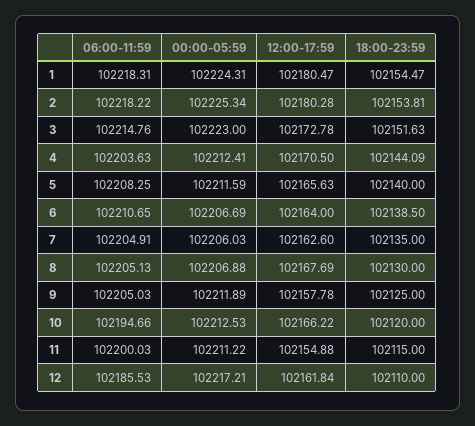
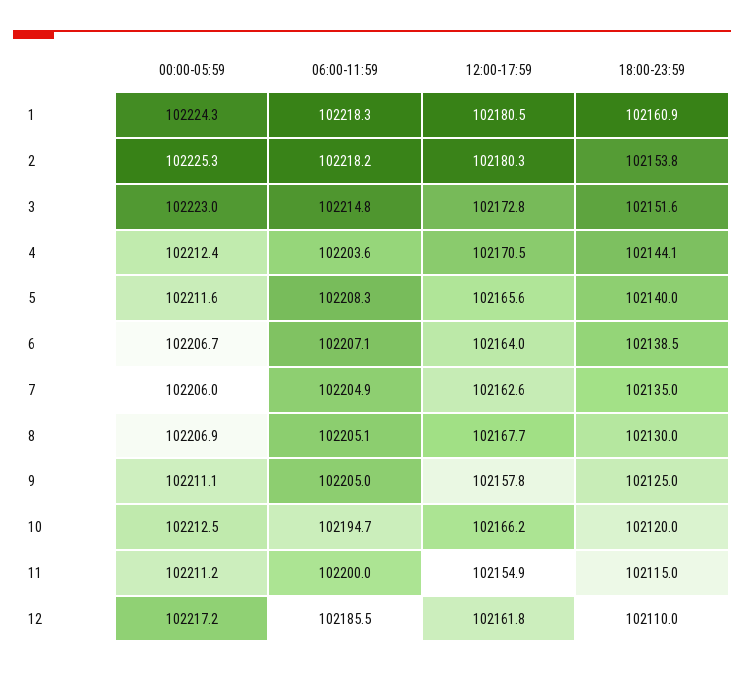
  {
    "06:00-11:59": {
      "1": 102218.31,
      "2": 102218.22,
      "3": 102214.76,
      "4": 102203.63,
      "5": 102208.25,
-     "6": 102210.65,
+     "6": 102207.1,
      "7": 102204.91,
      "8": 102205.13,
      "9": 102205.03,
      "10": 102194.66,
      "11": 102200.03,
      "12": 102185.53
    },
    "00:00-05:59": {
      "1": 102224.31,
      "2": 102225.34,
      "3": 102223,
      "4": 102212.41,
      "5": 102211.59,
      "6": 102206.69,
      "7": 102206.03,
      "8": 102206.88,
-     "9": 102211.89,
+     "9": 102211.1,
      "10": 102212.53,
      "11": 102211.22,
      "12": 102217.21
    },
    "12:00-17:59": {
      "1": 102180.47,
      "2": 102180.28,
      "3": 102172.78,
      "4": 102170.5,
      "5": 102165.63,
      "6": 102164,
      "7": 102162.6,
      "8": 102167.69,
      "9": 102157.78,
      "10": 102166.22,
      "11": 102154.88,
      "12": 102161.84
    },
    "18:00-23:59": {
-     "1": 102154.47,
+     "1": 102160.9,
      "2": 102153.81,
      "3": 102151.63,
      "4": 102144.09,
      "5": 102140,
      "6": 102138.5,
      "7": 102135,
      "8": 102130,
      "9": 102125,
      "10": 102120,
      "11": 102115,
      "12": 102110
    }
  }

